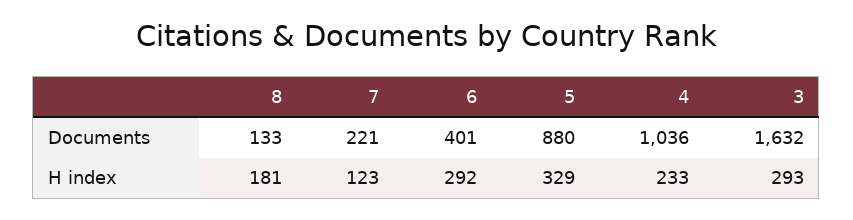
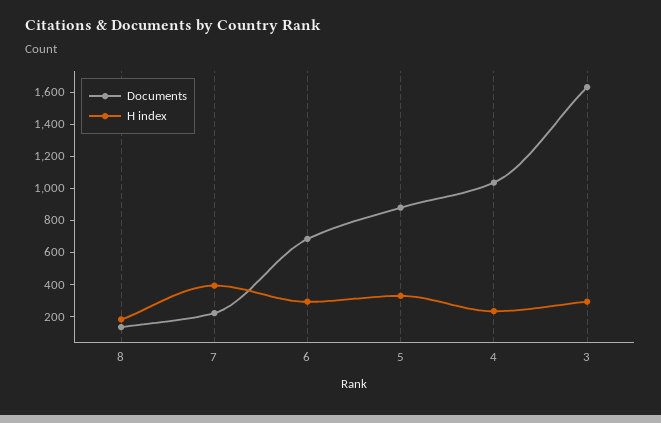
  {
    "Documents": {
      "8": 133,
      "7": 221,
-     "6": 401,
+     "6": 700,
      "5": 880,
      "4": 1036,
      "3": 1632
    },
    "H index": {
      "8": 181,
-     "7": 123,
+     "7": 400,
      "6": 292,
      "5": 329,
      "4": 233,
      "3": 293
    }
  }

